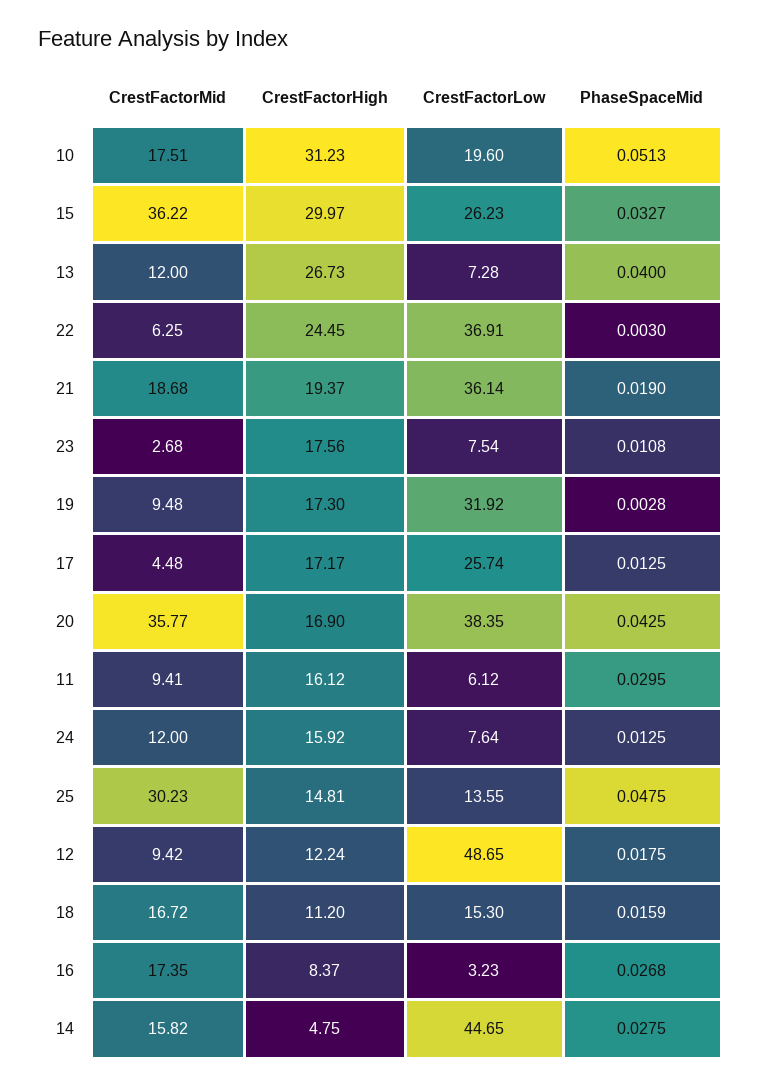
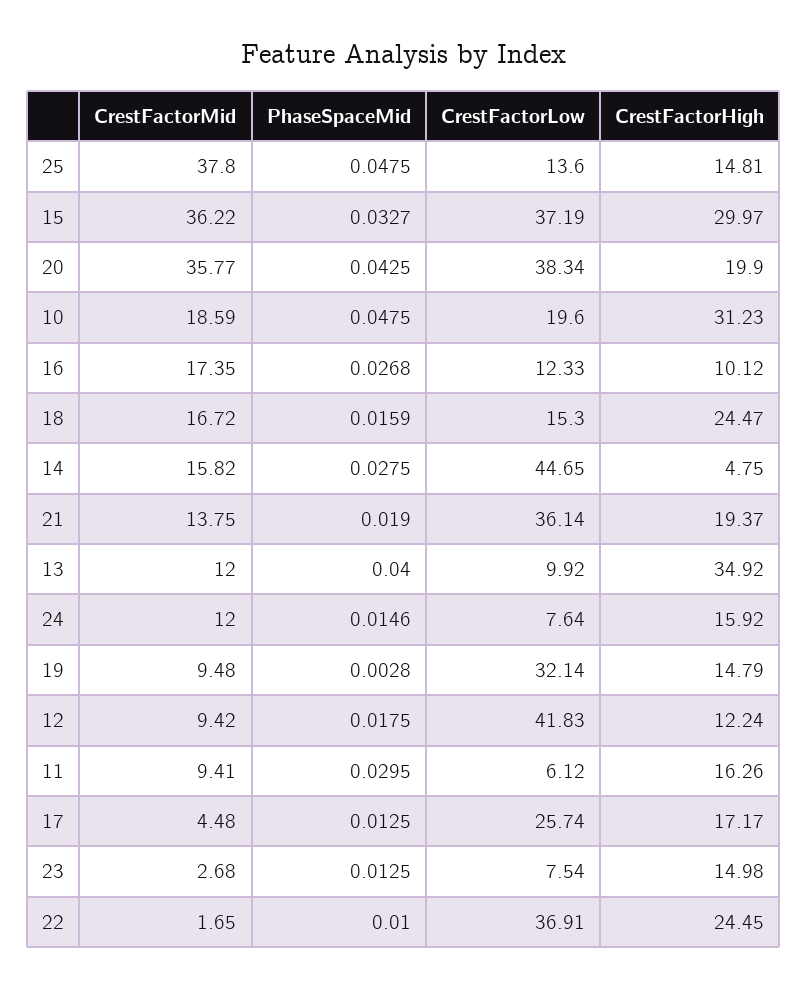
  {
    "CrestFactorMid": {
-     "10": 17.51,
+     "10": 18.59,
      "15": 36.22,
      "13": 12,
-     "22": 6.25,
+     "22": 1.65,
-     "21": 18.68,
+     "21": 13.75,
      "23": 2.68,
      "19": 9.48,
      "17": 4.48,
      "20": 35.77,
      "11": 9.41,
      "24": 12,
-     "25": 30.23,
+     "25": 37.8,
      "12": 9.42,
      "18": 16.72,
      "16": 17.35,
      "14": 15.82
    },
    "CrestFactorHigh": {
      "10": 31.23,
      "15": 29.97,
-     "13": 26.73,
+     "13": 34.92,
      "22": 24.45,
      "21": 19.37,
-     "23": 17.56,
+     "23": 14.98,
-     "19": 17.3,
+     "19": 14.79,
      "17": 17.17,
-     "20": 16.9,
+     "20": 19.9,
-     "11": 16.12,
+     "11": 16.26,
      "24": 15.92,
      "25": 14.81,
      "12": 12.24,
-     "18": 11.2,
+     "18": 24.47,
-     "16": 8.37,
+     "16": 10.12,
      "14": 4.75
    },
    "CrestFactorLow": {
      "10": 19.6,
-     "15": 26.23,
+     "15": 37.19,
-     "13": 7.28,
+     "13": 9.92,
      "22": 36.91,
      "21": 36.14,
      "23": 7.54,
-     "19": 31.92,
+     "19": 32.14,
      "17": 25.74,
-     "20": 38.35,
+     "20": 38.34,
      "11": 6.12,
      "24": 7.64,
-     "25": 13.55,
+     "25": 13.6,
-     "12": 48.65,
+     "12": 41.83,
      "18": 15.3,
-     "16": 3.23,
+     "16": 12.33,
      "14": 44.65
    },
    "PhaseSpaceMid": {
-     "10": 0.0513,
+     "10": 0.0475,
      "15": 0.0327,
      "13": 0.04,
-     "22": 0.003,
+     "22": 0.01,
      "21": 0.019,
-     "23": 0.0108,
+     "23": 0.0125,
      "19": 0.0028,
      "17": 0.0125,
      "20": 0.0425,
      "11": 0.0295,
-     "24": 0.0125,
+     "24": 0.0146,
      "25": 0.0475,
      "12": 0.0175,
      "18": 0.0159,
      "16": 0.0268,
      "14": 0.0275
    }
  }

